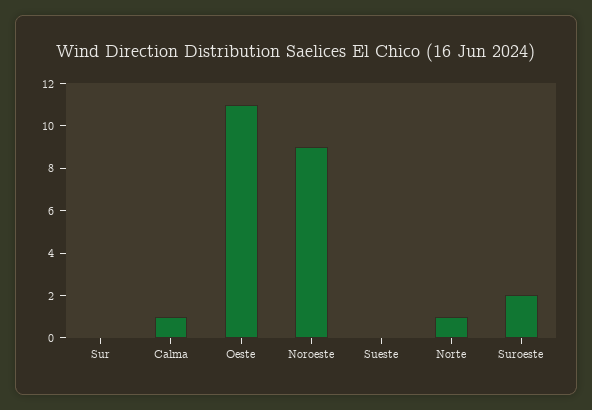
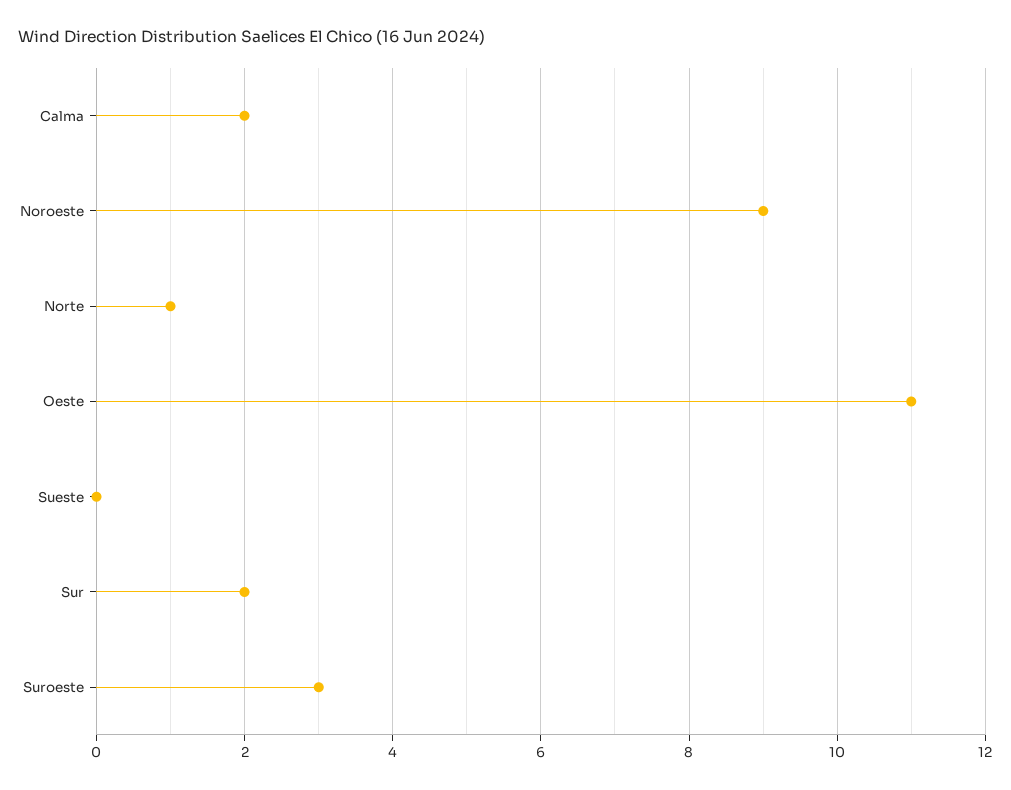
  {
-   "Sur": 0,
+   "Sur": 2,
-   "Calma": 1,
+   "Calma": 2,
    "Oeste": 11,
    "Noroeste": 9,
    "Sueste": 0,
    "Norte": 1,
-   "Suroeste": 2
+   "Suroeste": 3
  }

